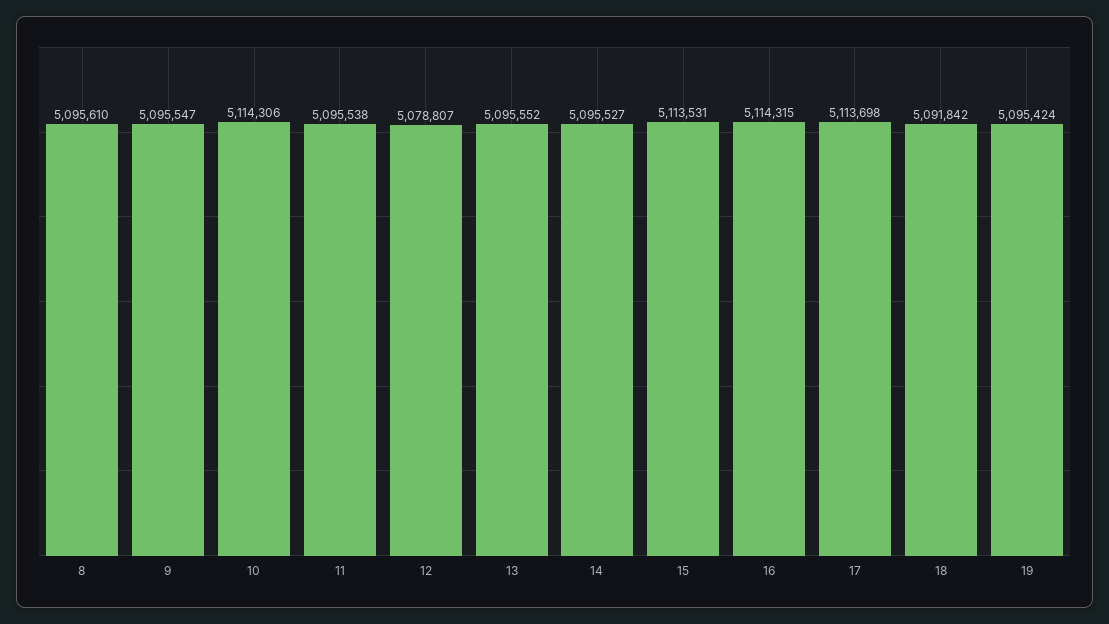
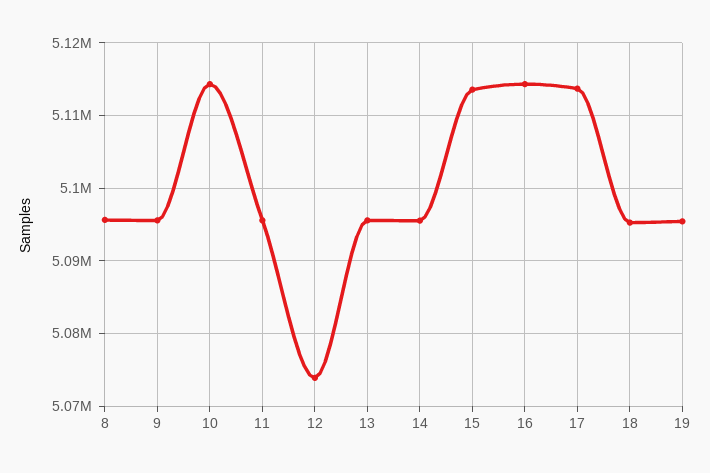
  {
    "8": 5095610,
    "9": 5095547,
    "10": 5114306,
    "11": 5095538,
-   "12": 5078807,
+   "12": 5074000,
    "13": 5095552,
    "14": 5095527,
    "15": 5113531,
    "16": 5114315,
    "17": 5113698,
-   "18": 5091842,
+   "18": 5095000,
    "19": 5095424
  }

